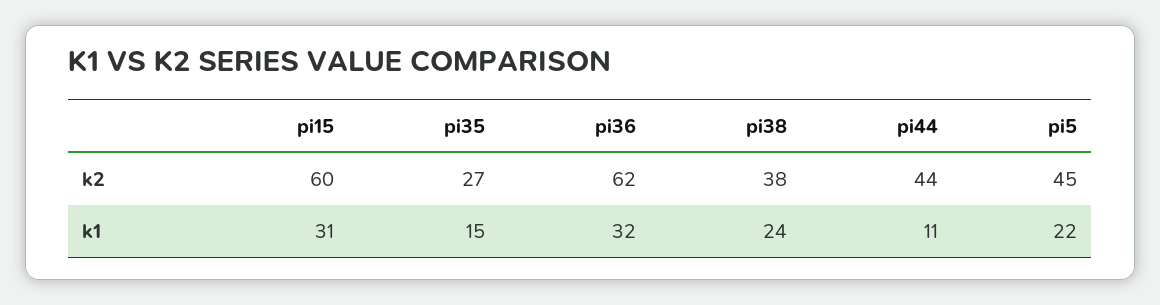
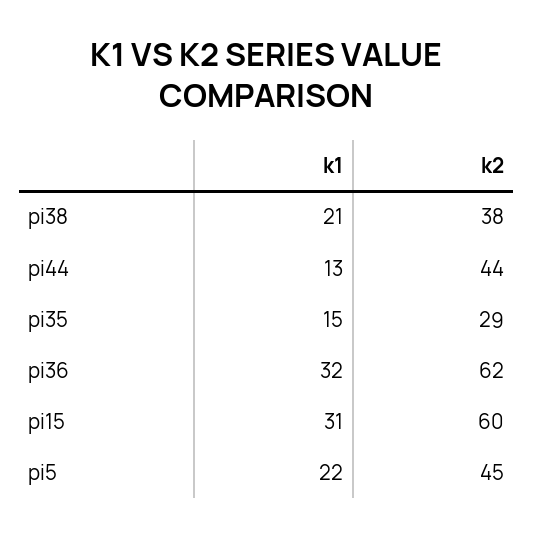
  {
    "pi15": {
      "k2": 60,
      "k1": 31
    },
    "pi35": {
-     "k2": 27,
+     "k2": 29,
      "k1": 15
    },
    "pi36": {
      "k2": 62,
      "k1": 32
    },
    "pi38": {
      "k2": 38,
-     "k1": 24
+     "k1": 21
    },
    "pi44": {
      "k2": 44,
-     "k1": 11
+     "k1": 13
    },
    "pi5": {
      "k2": 45,
      "k1": 22
    }
  }

